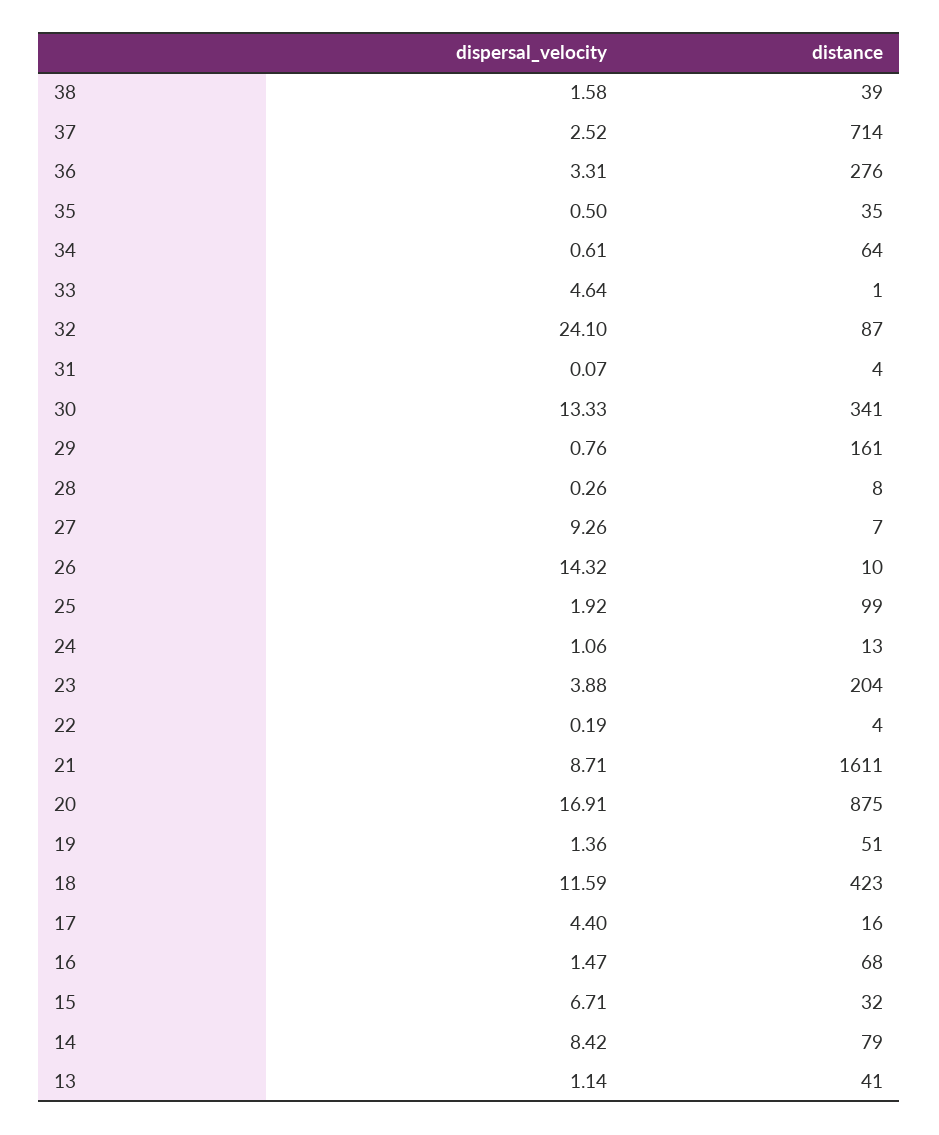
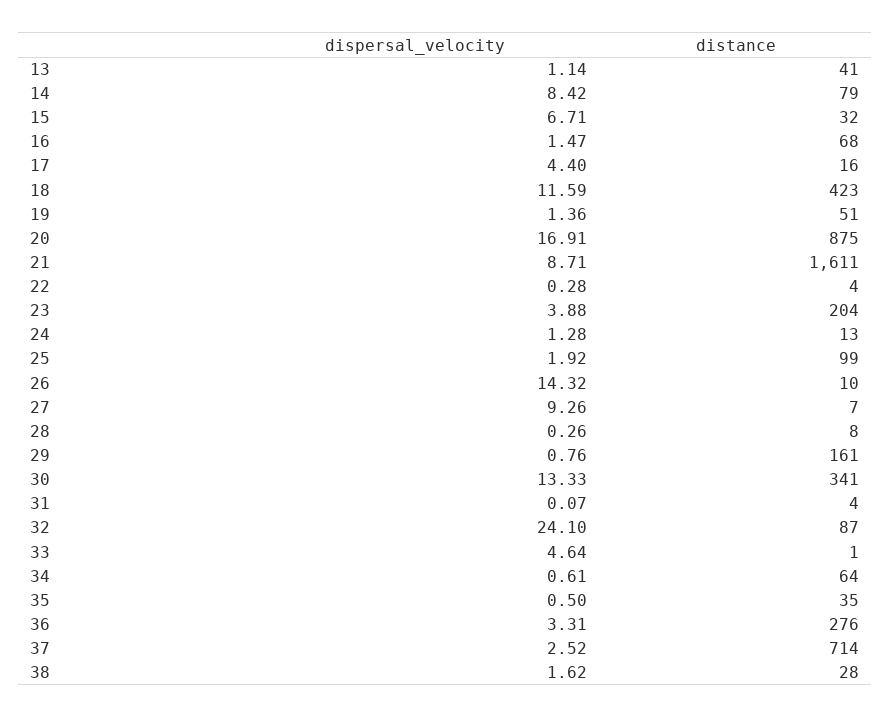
  {
    "dispersal_velocity": {
-     "38": 1.58,
+     "38": 1.62,
      "37": 2.52,
      "36": 3.31,
      "35": 0.5,
      "34": 0.61,
      "33": 4.64,
      "32": 24.1,
      "31": 0.07,
      "30": 13.33,
      "29": 0.76,
      "28": 0.26,
      "27": 9.26,
      "26": 14.32,
      "25": 1.92,
-     "24": 1.06,
+     "24": 1.28,
      "23": 3.88,
-     "22": 0.19,
+     "22": 0.28,
      "21": 8.71,
      "20": 16.91,
      "19": 1.36,
      "18": 11.59,
      "17": 4.4,
      "16": 1.47,
      "15": 6.71,
      "14": 8.42,
      "13": 1.14
    },
    "distance": {
-     "38": 39,
+     "38": 28,
      "37": 714,
      "36": 276,
      "35": 35,
      "34": 64,
      "33": 1,
      "32": 87,
      "31": 4,
      "30": 341,
      "29": 161,
      "28": 8,
      "27": 7,
      "26": 10,
      "25": 99,
      "24": 13,
      "23": 204,
      "22": 4,
      "21": 1611,
      "20": 875,
      "19": 51,
      "18": 423,
      "17": 16,
      "16": 68,
      "15": 32,
      "14": 79,
      "13": 41
    }
  }

